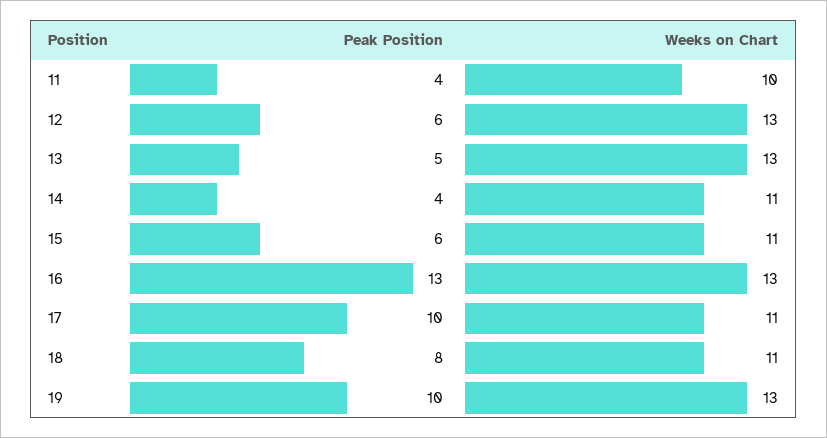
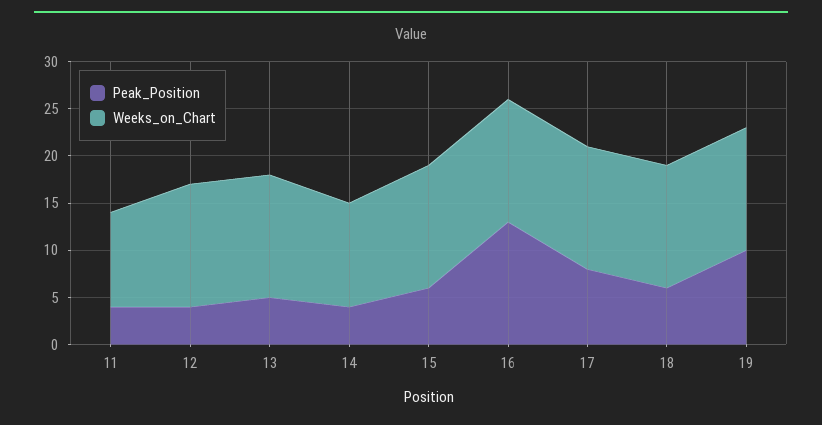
  {
    "Peak Position": {
      "11": 4,
-     "12": 6,
+     "12": 4,
      "13": 5,
      "14": 4,
      "15": 6,
      "16": 13,
-     "17": 10,
+     "17": 8,
-     "18": 8,
+     "18": 6,
      "19": 10
    },
    "Weeks on Chart": {
      "11": 10,
      "12": 13,
      "13": 13,
      "14": 11,
-     "15": 11,
+     "15": 13,
      "16": 13,
-     "17": 11,
+     "17": 13,
-     "18": 11,
+     "18": 13,
      "19": 13
    }
  }

